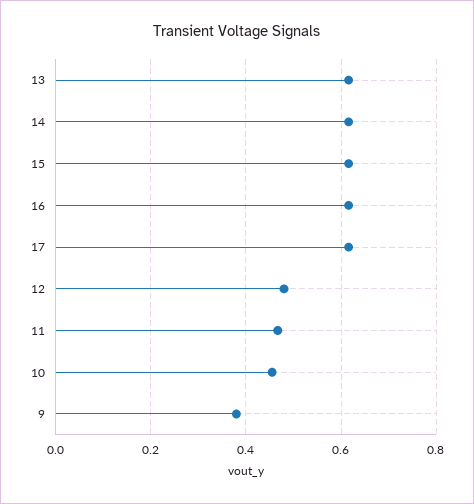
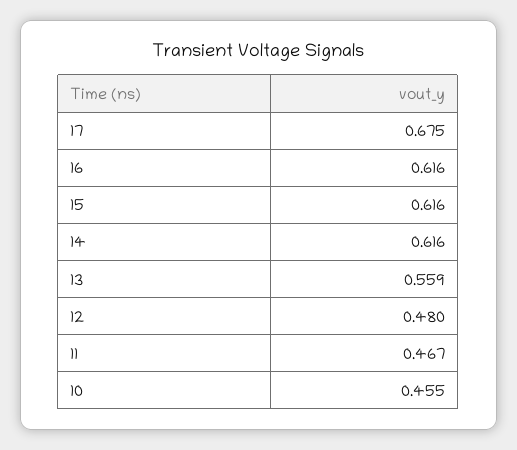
  {
-   "13": 0.62,
+   "13": 0.559,
    "14": 0.616,
    "15": 0.616,
    "16": 0.616,
-   "17": 0.62,
+   "17": 0.675,
    "12": 0.48,
    "11": 0.467,
-   "10": 0.455,
+   "10": 0.455
-   "9": 0.38
  }

